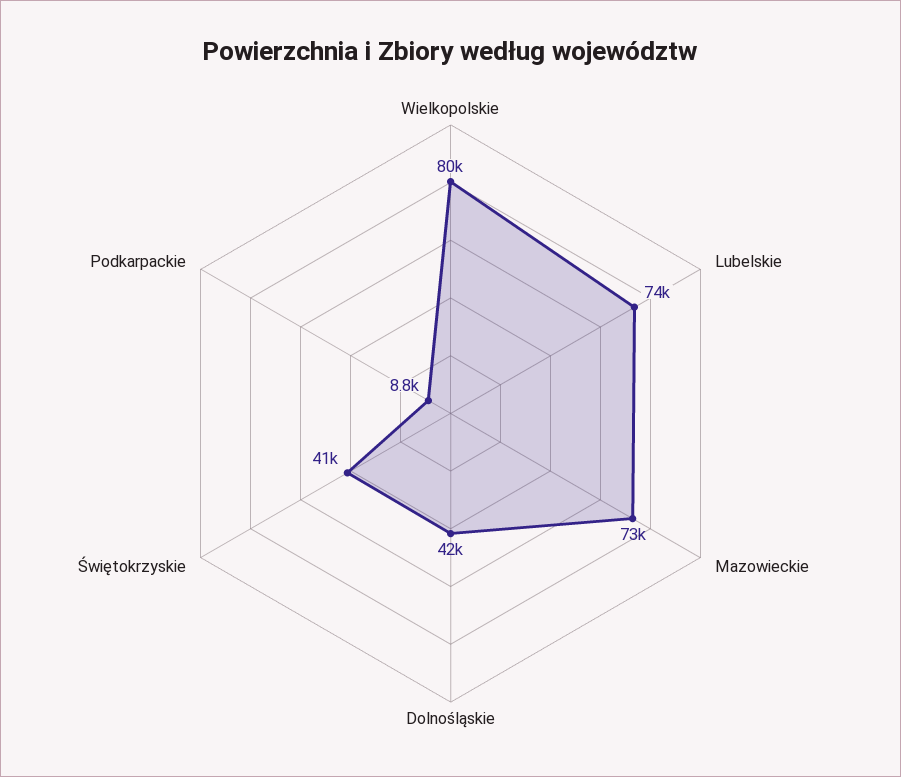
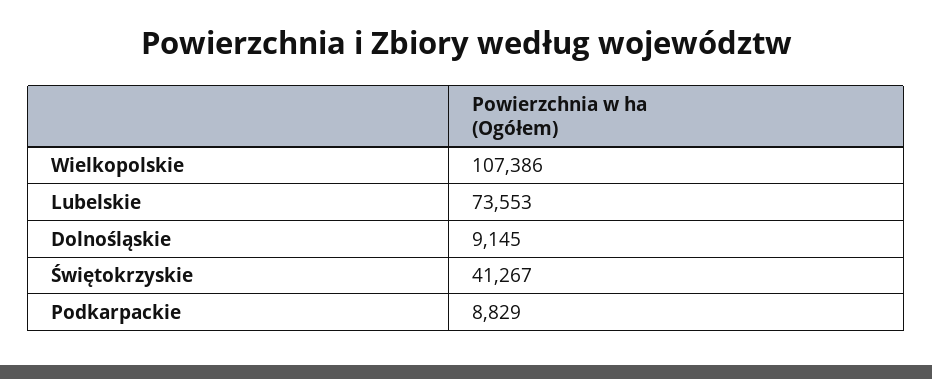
  {
-   "Wielkopolskie": 80000,
+   "Wielkopolskie": 107386,
    "Lubelskie": 73553,
-   "Mazowieckie": 73000,
-   "Dolnośląskie": 42000,
+   "Dolnośląskie": 9145,
    "Świętokrzyskie": 41267,
    "Podkarpackie": 8829
  }

